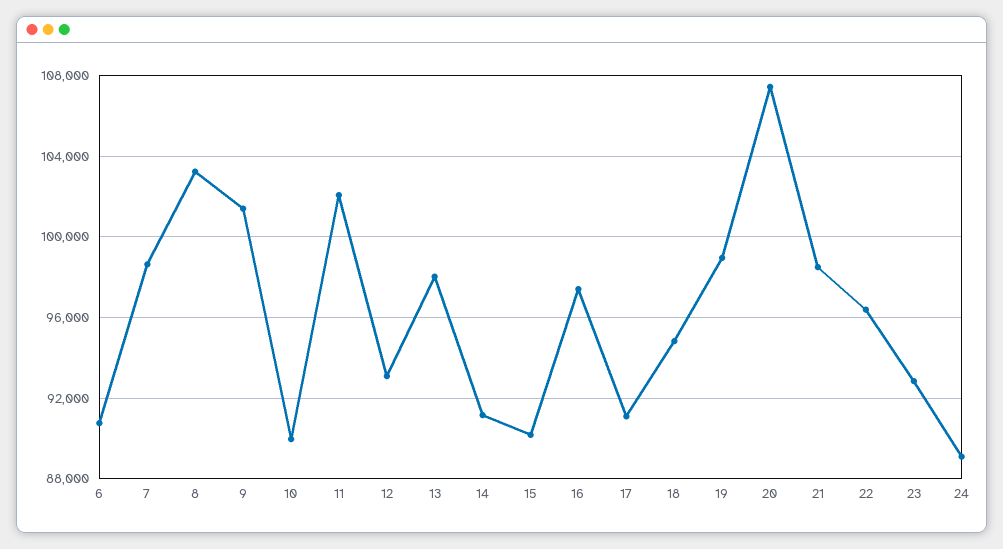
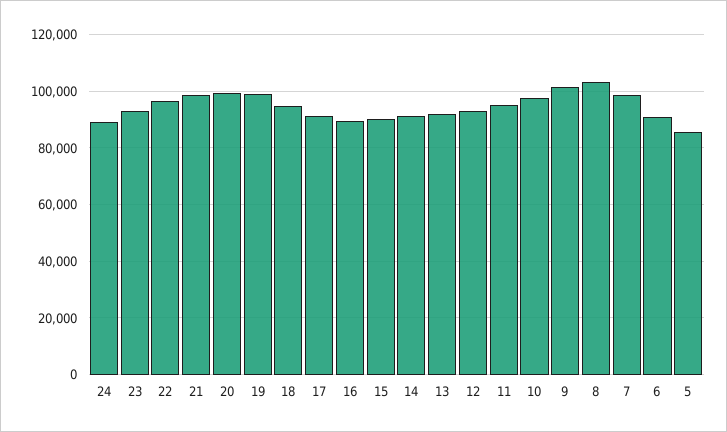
  {
    "6": 91000,
    "7": 98500,
    "8": 103000,
    "9": 101500,
-   "10": 90000,
+   "10": 97500,
-   "11": 102000,
+   "11": 95000,
    "12": 93000,
-   "13": 98000,
+   "13": 92500,
    "14": 91000,
    "15": 90000,
-   "16": 97500,
+   "16": 90000,
    "17": 91000,
    "18": 95000,
    "19": 99000,
-   "20": 107500,
+   "20": 100000,
    "21": 98500,
    "22": 96500,
    "23": 93000,
-   "24": 89000
+   "24": 89000,
+   "5": 85000
  }

